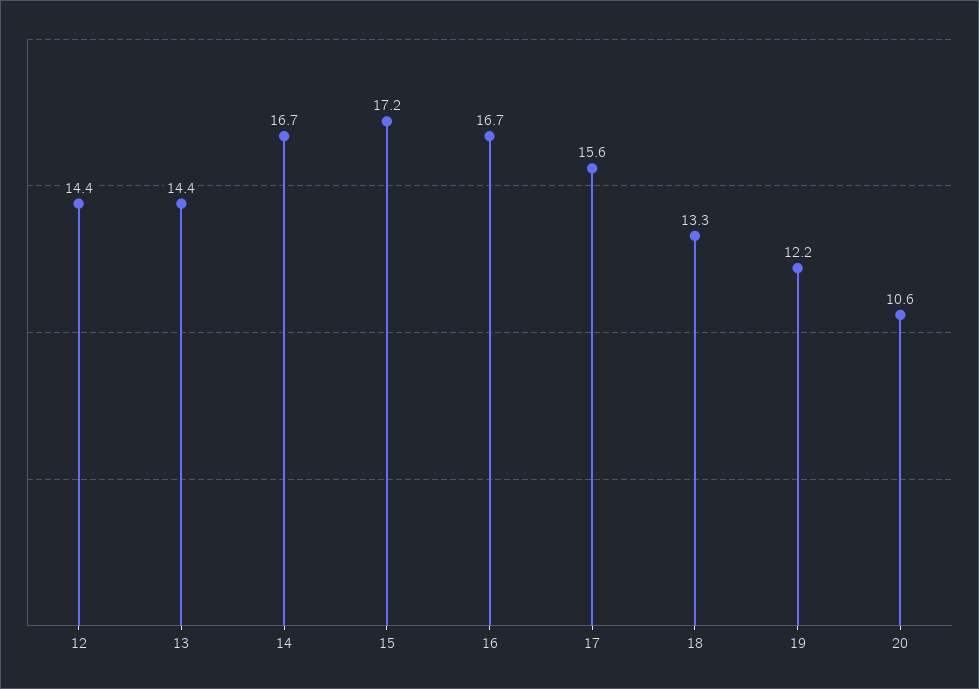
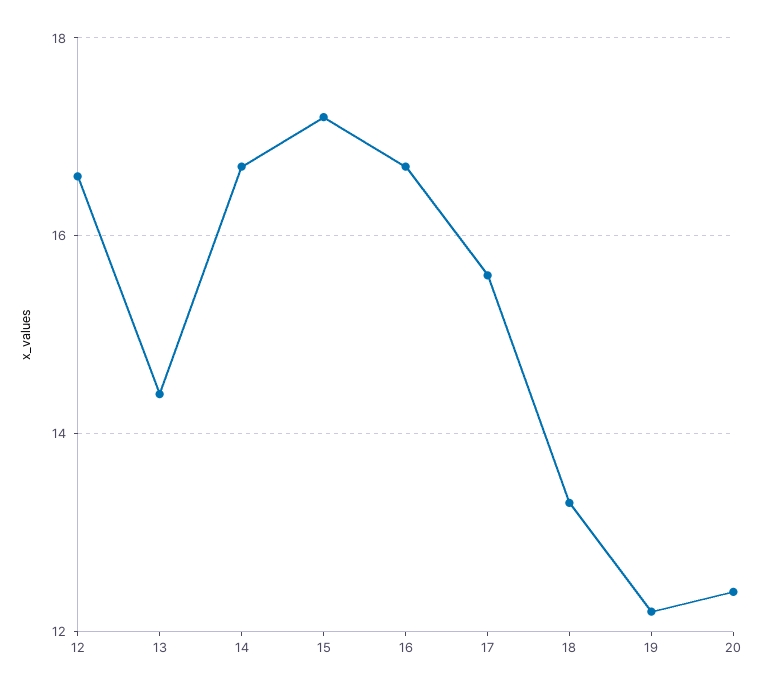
  {
-   "12": 14.4,
+   "12": 16.5,
    "13": 14.4,
    "14": 16.7,
    "15": 17.2,
    "16": 16.7,
    "17": 15.6,
    "18": 13.3,
    "19": 12.2,
-   "20": 10.6
+   "20": 12.5
  }

